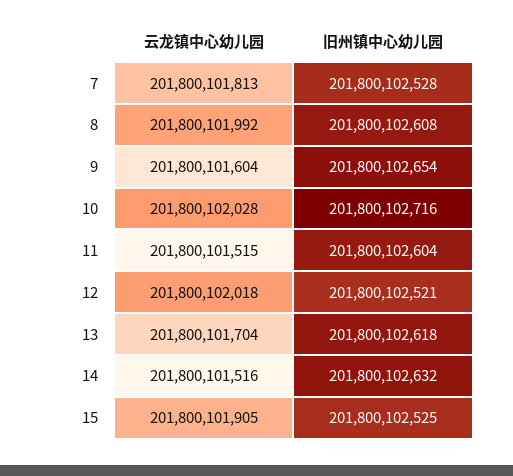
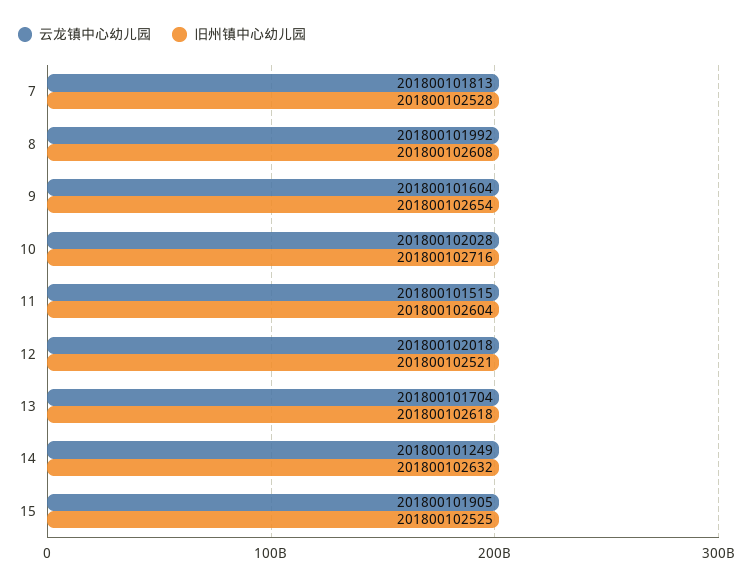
  {
    "云龙镇中心幼儿园": {
      "7": 201800101813,
      "8": 201800101992,
      "9": 201800101604,
      "10": 201800102028,
      "11": 201800101515,
      "12": 201800102018,
      "13": 201800101704,
-     "14": 201800101516,
+     "14": 201800101249,
      "15": 201800101905
    },
    "旧州镇中心幼儿园": {
      "7": 201800102528,
      "8": 201800102608,
      "9": 201800102654,
      "10": 201800102716,
      "11": 201800102604,
      "12": 201800102521,
      "13": 201800102618,
      "14": 201800102632,
      "15": 201800102525
    }
  }

